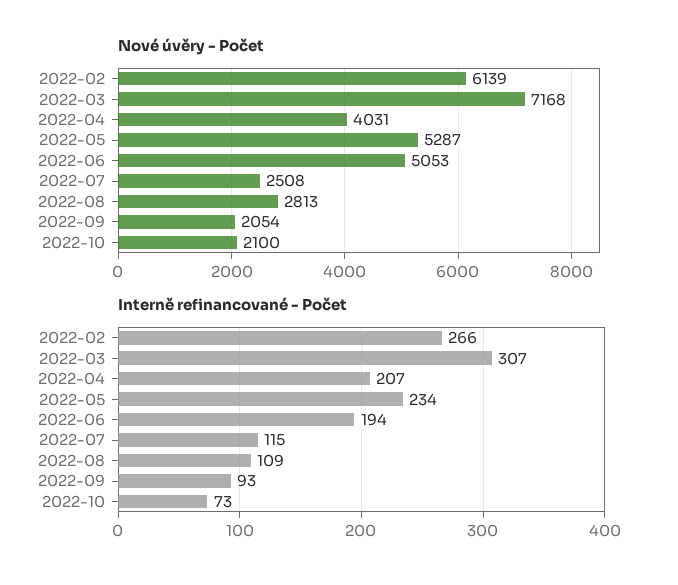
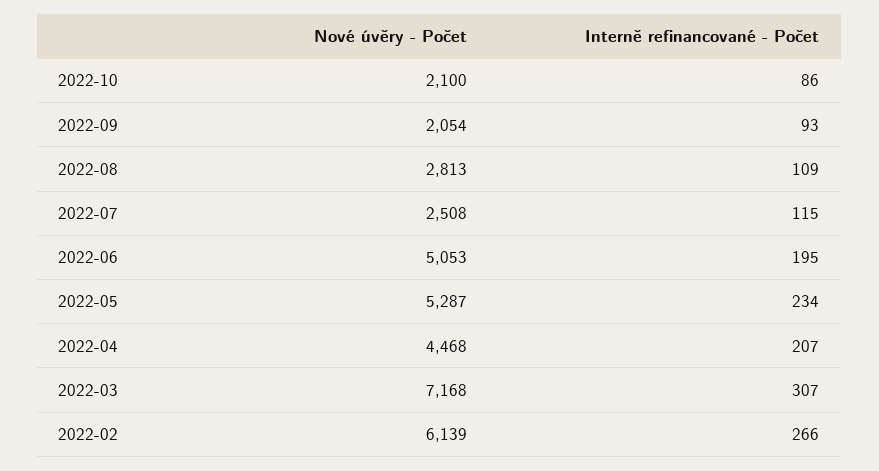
  {
    "Nové úvěry - Počet": {
      "2022-02": 6139,
      "2022-03": 7168,
-     "2022-04": 4031,
+     "2022-04": 4468,
      "2022-05": 5287,
      "2022-06": 5053,
      "2022-07": 2508,
      "2022-08": 2813,
      "2022-09": 2054,
      "2022-10": 2100
    },
    "Interně refinancované - Počet": {
      "2022-02": 266,
      "2022-03": 307,
      "2022-04": 207,
      "2022-05": 234,
-     "2022-06": 194,
+     "2022-06": 195,
      "2022-07": 115,
      "2022-08": 109,
      "2022-09": 93,
-     "2022-10": 73
+     "2022-10": 86
    }
  }

